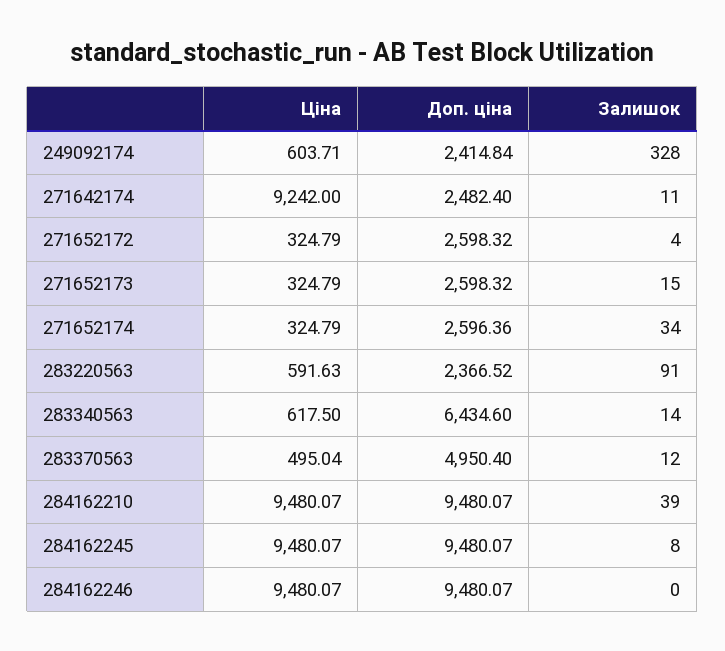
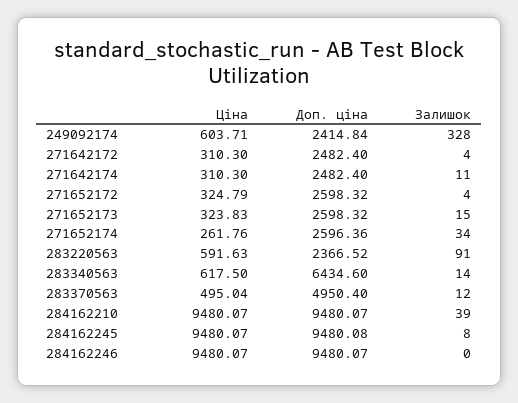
  {
    "Ціна": {
      "249092174": 603.71,
-     "271642174": 9242,
+     "271642174": 310.3,
      "271652172": 324.79,
-     "271652173": 324.79,
+     "271652173": 323.83,
-     "271652174": 324.79,
+     "271652174": 261.76,
      "283220563": 591.63,
      "283340563": 617.5,
      "283370563": 495.04,
      "284162210": 9480.07,
      "284162245": 9480.07,
-     "284162246": 9480.07
+     "284162246": 9480.07,
+     "271642172": 310.3
    },
    "Доп. ціна": {
      "249092174": 2414.84,
      "271642174": 2482.4,
      "271652172": 2598.32,
      "271652173": 2598.32,
      "271652174": 2596.36,
      "283220563": 2366.52,
      "283340563": 6434.6,
      "283370563": 4950.4,
      "284162210": 9480.07,
-     "284162245": 9480.07,
+     "284162245": 9480.08,
-     "284162246": 9480.07
+     "284162246": 9480.07,
+     "271642172": 2482.4
    },
    "Залишок": {
      "249092174": 328,
      "271642174": 11,
      "271652172": 4,
      "271652173": 15,
      "271652174": 34,
      "283220563": 91,
      "283340563": 14,
      "283370563": 12,
      "284162210": 39,
      "284162245": 8,
-     "284162246": 0
+     "284162246": 0,
+     "271642172": 4
    }
  }

